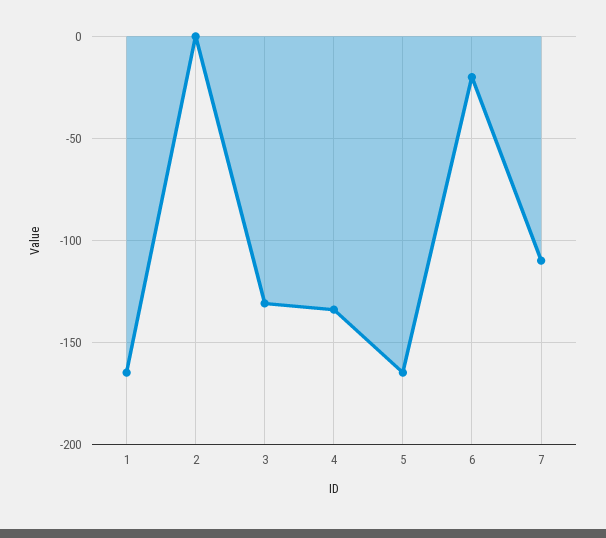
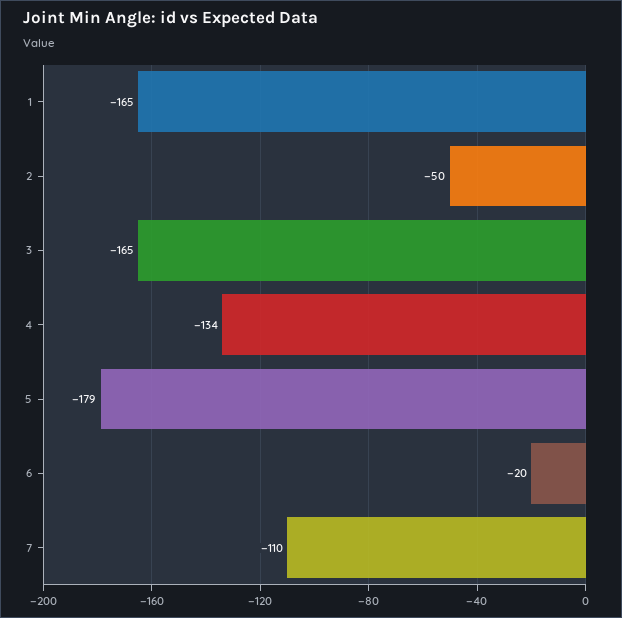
  {
    "1": -165,
-   "2": 0,
+   "2": -50,
-   "3": -130,
+   "3": -165,
    "4": -134,
-   "5": -165,
+   "5": -179,
    "6": -20,
    "7": -110
  }

